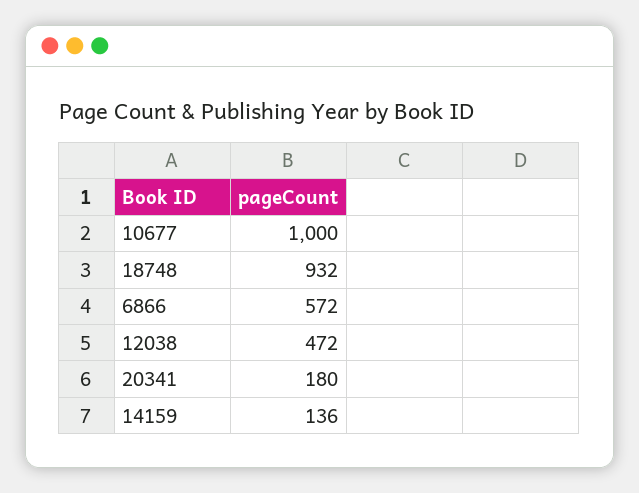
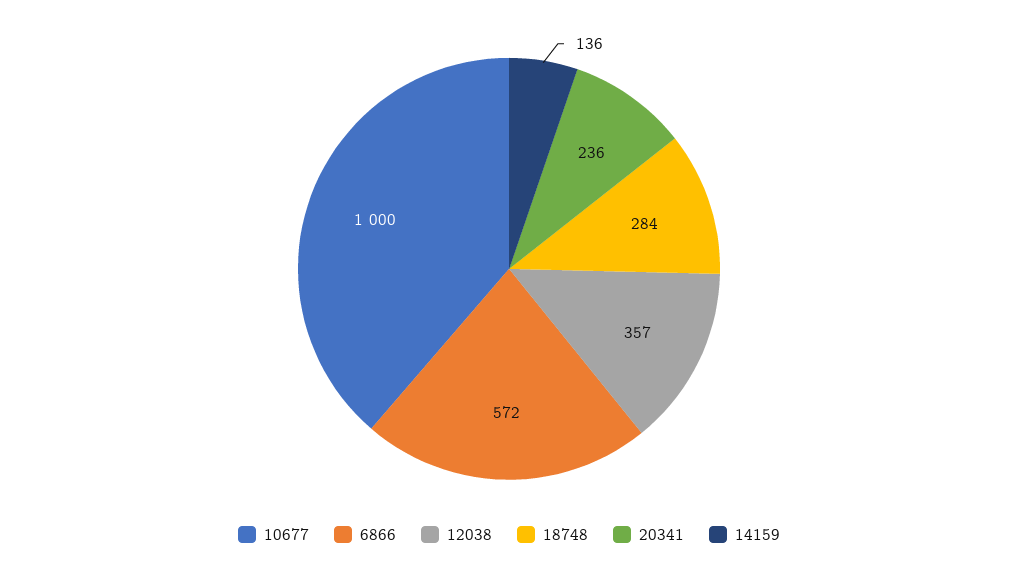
  {
    "10677": 1000,
-   "18748": 932,
+   "18748": 284,
    "6866": 572,
-   "12038": 472,
+   "12038": 357,
-   "20341": 180,
+   "20341": 236,
    "14159": 136
  }

